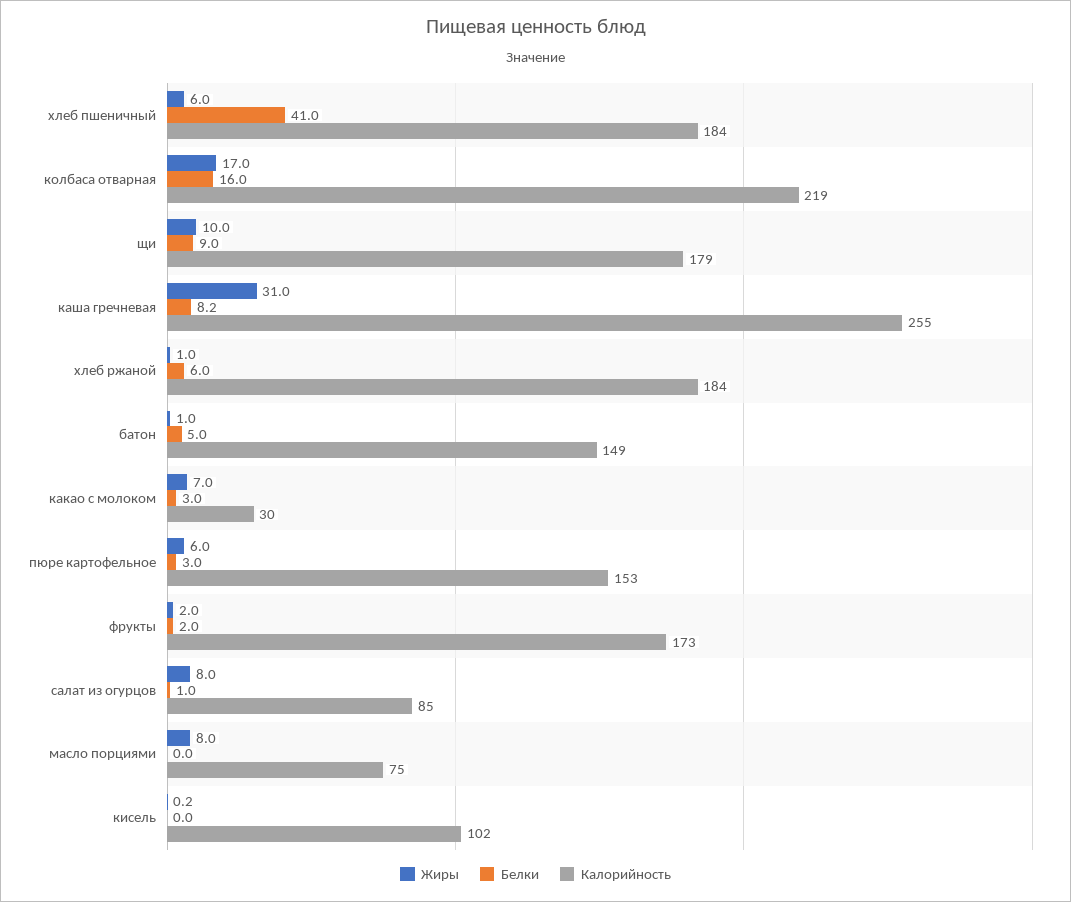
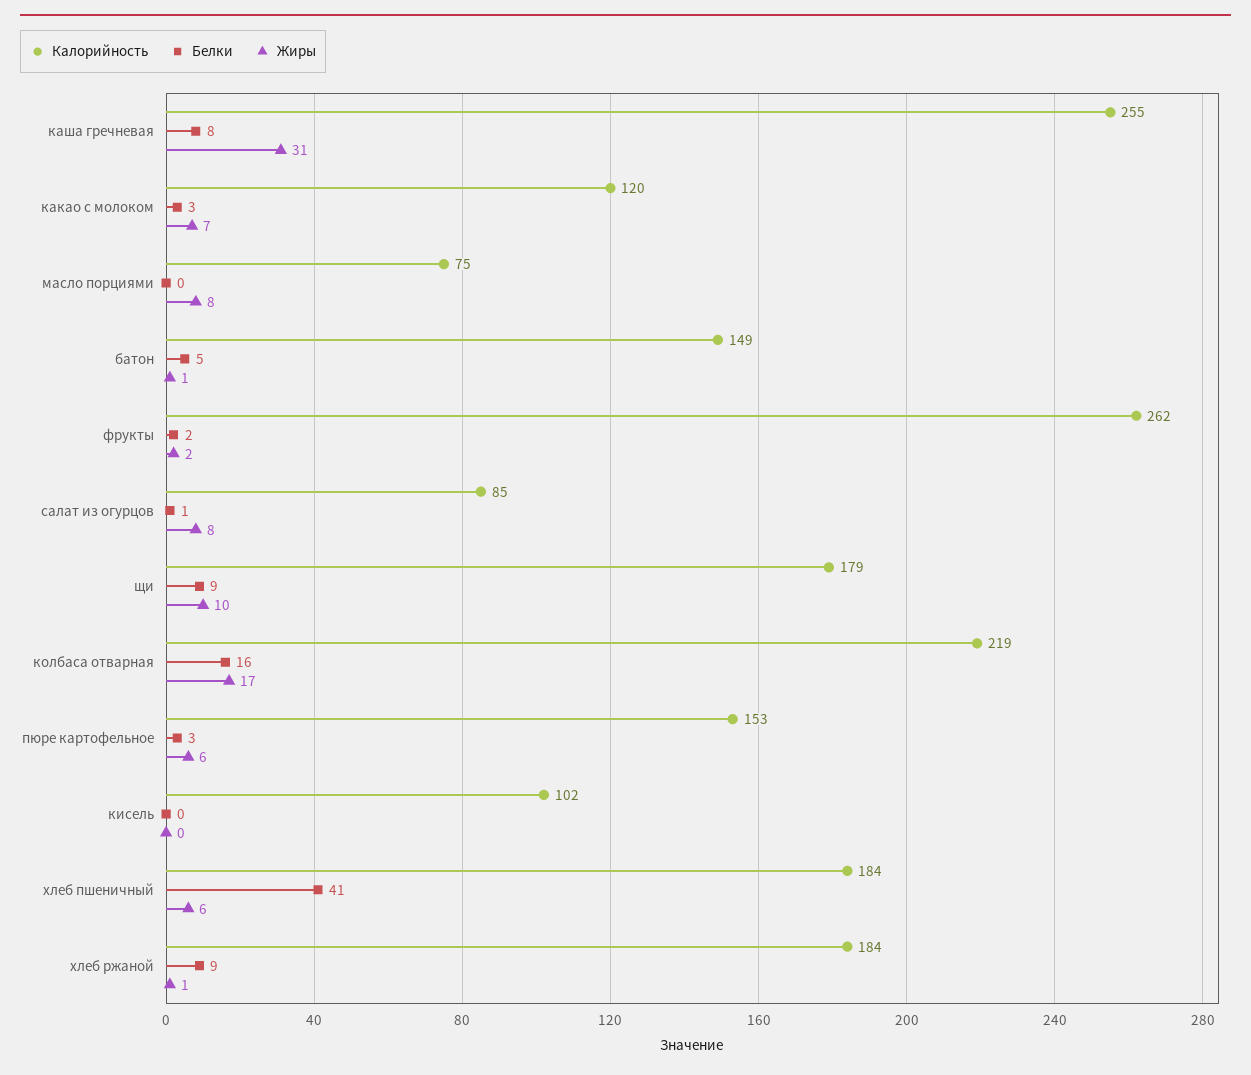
  {
    "Жиры": {
      "хлеб пшеничный": 6,
      "колбаса отварная": 17,
      "щи": 10,
      "каша гречневая": 31,
      "хлеб ржаной": 1,
      "батон": 1,
      "какао с молоком": 7,
      "пюре картофельное": 6,
      "фрукты": 2,
      "салат из огурцов": 8,
      "масло порциями": 8,
      "кисель": 0.2
    },
    "Белки": {
      "хлеб пшеничный": 41,
      "колбаса отварная": 16,
      "щи": 9,
      "каша гречневая": 8.2,
-     "хлеб ржаной": 6,
+     "хлеб ржаной": 9,
      "батон": 5,
      "какао с молоком": 3,
      "пюре картофельное": 3,
      "фрукты": 2,
      "салат из огурцов": 1,
      "масло порциями": 0,
      "кисель": 0
    },
    "Калорийность": {
      "хлеб пшеничный": 184,
      "колбаса отварная": 219,
      "щи": 179,
      "каша гречневая": 255,
      "хлеб ржаной": 184,
      "батон": 149,
-     "какао с молоком": 30,
+     "какао с молоком": 120,
      "пюре картофельное": 153,
-     "фрукты": 173,
+     "фрукты": 262,
      "салат из огурцов": 85,
      "масло порциями": 75,
      "кисель": 102
    }
  }

